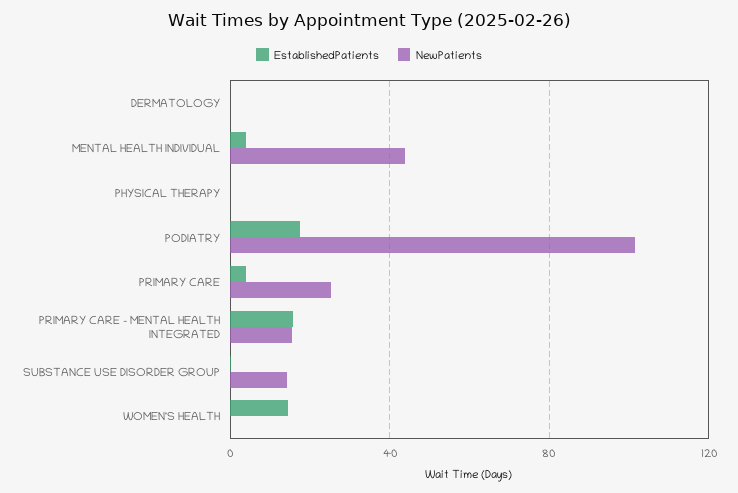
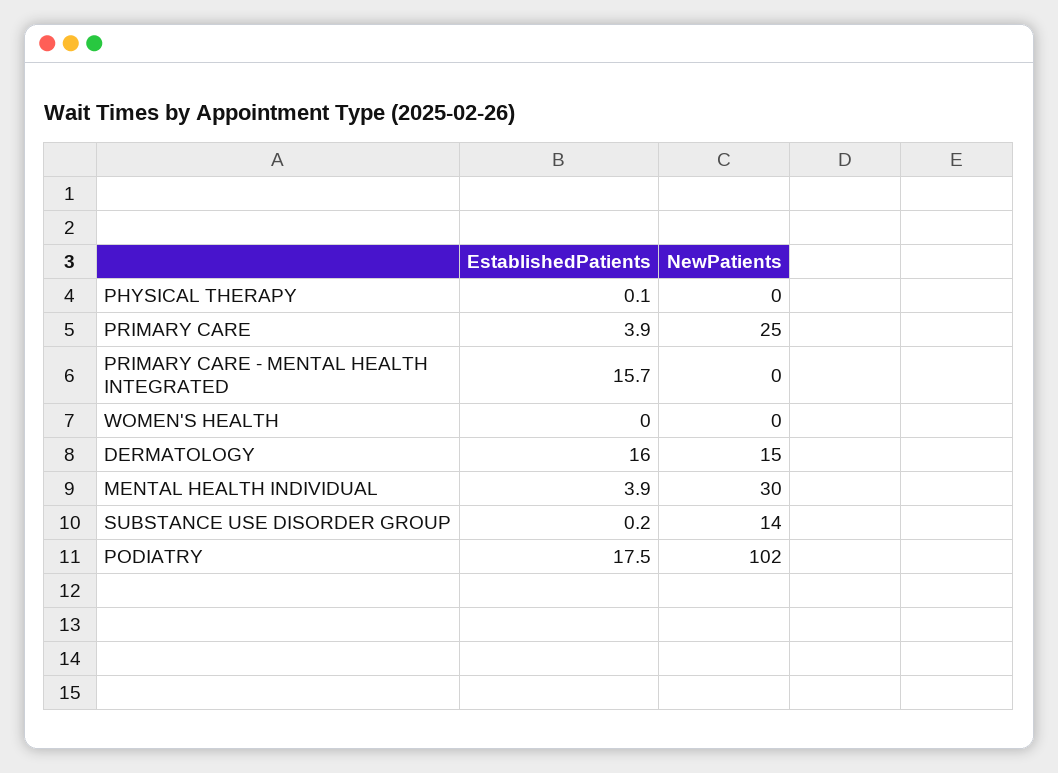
  {
    "EstablishedPatients": {
-     "DERMATOLOGY": 0,
+     "DERMATOLOGY": 16,
      "MENTAL HEALTH INDIVIDUAL": 3.9,
      "PHYSICAL THERAPY": 0.1,
      "PODIATRY": 17.5,
      "PRIMARY CARE": 3.9,
      "PRIMARY CARE - MENTAL HEALTH INTEGRATED": 15.7,
      "SUBSTANCE USE DISORDER GROUP": 0.2,
-     "WOMEN'S HEALTH": 15
+     "WOMEN'S HEALTH": 0
    },
    "NewPatients": {
-     "DERMATOLOGY": 0,
+     "DERMATOLOGY": 15,
-     "MENTAL HEALTH INDIVIDUAL": 45,
+     "MENTAL HEALTH INDIVIDUAL": 30,
      "PHYSICAL THERAPY": 0,
      "PODIATRY": 102,
      "PRIMARY CARE": 25,
-     "PRIMARY CARE - MENTAL HEALTH INTEGRATED": 15,
+     "PRIMARY CARE - MENTAL HEALTH INTEGRATED": 0,
      "SUBSTANCE USE DISORDER GROUP": 14,
      "WOMEN'S HEALTH": 0
    }
  }

